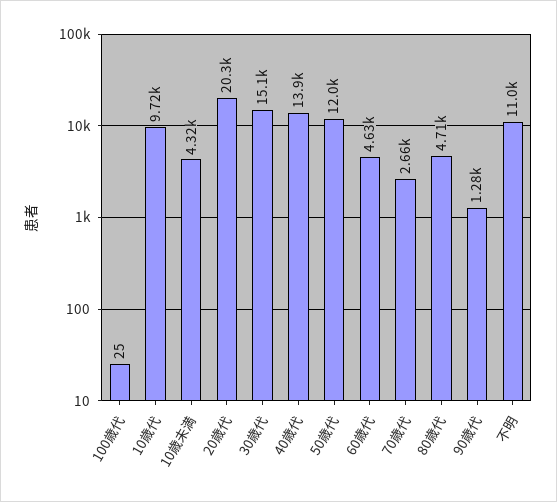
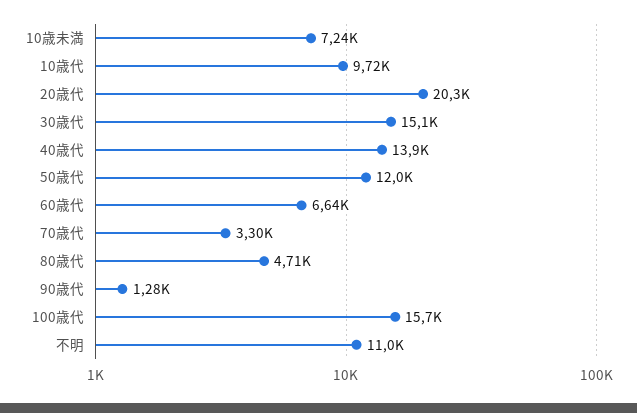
  {
-   "100歳代": 25,
+   "100歳代": 15700,
    "10歳代": 9720,
-   "10歳未満": 4320,
+   "10歳未満": 7240,
    "20歳代": 20300,
    "30歳代": 15100,
    "40歳代": 13900,
    "50歳代": 12000,
-   "60歳代": 4630,
+   "60歳代": 6640,
-   "70歳代": 2660,
+   "70歳代": 3300,
    "80歳代": 4710,
    "90歳代": 1280,
    "不明": 11000
  }

